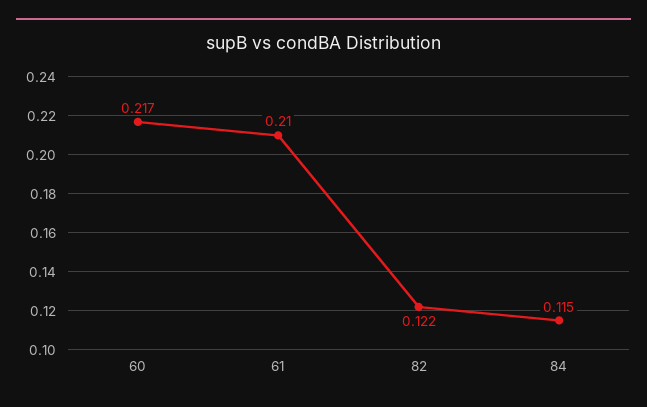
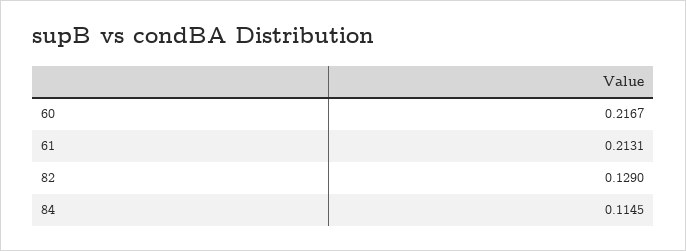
  {
    "60": 0.2167,
-   "61": 0.21,
+   "61": 0.2131,
-   "82": 0.122,
+   "82": 0.129,
    "84": 0.1145
  }

